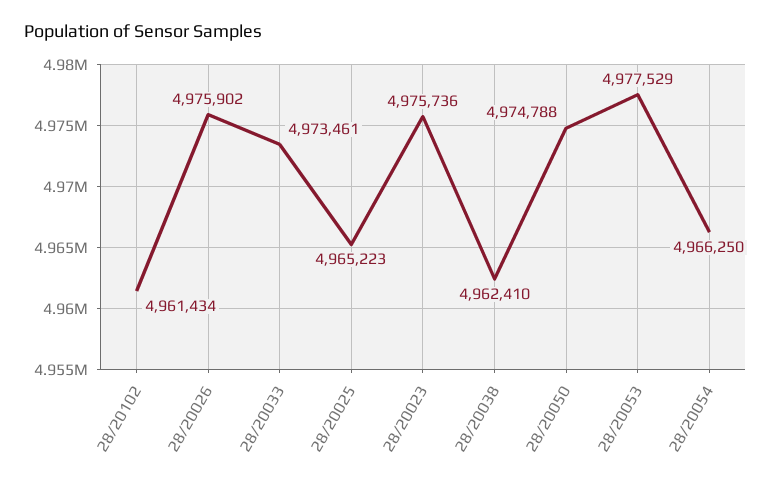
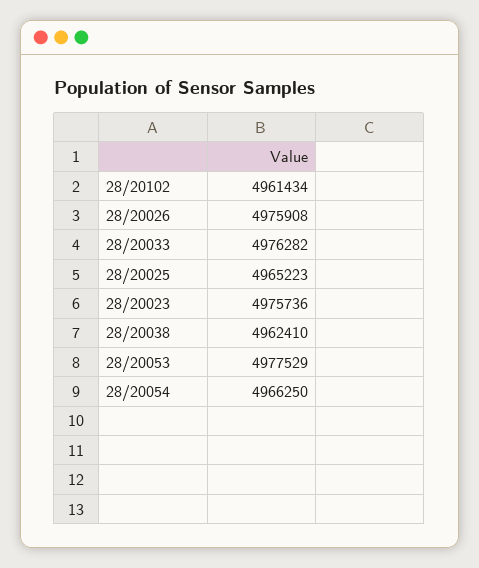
  {
    "28/20102": 4961434,
-   "28/20026": 4975902,
+   "28/20026": 4975908,
-   "28/20033": 4973461,
+   "28/20033": 4976282,
    "28/20025": 4965223,
    "28/20023": 4975736,
    "28/20038": 4962410,
-   "28/20050": 4974788,
    "28/20053": 4977529,
    "28/20054": 4966250
  }

